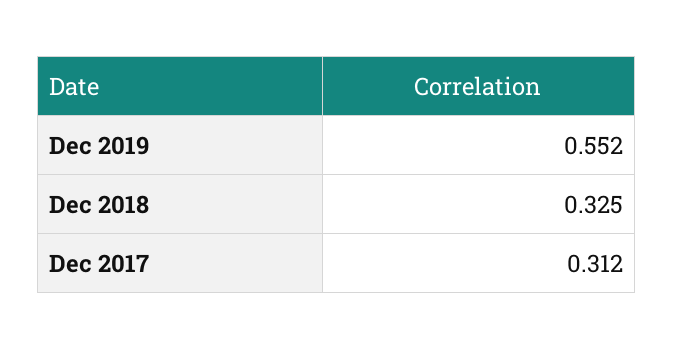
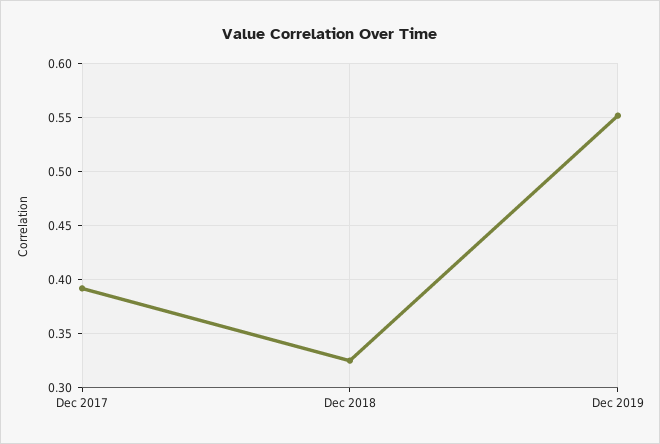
  {
    "Dec 2019": 0.552,
    "Dec 2018": 0.325,
-   "Dec 2017": 0.312
+   "Dec 2017": 0.39
  }

